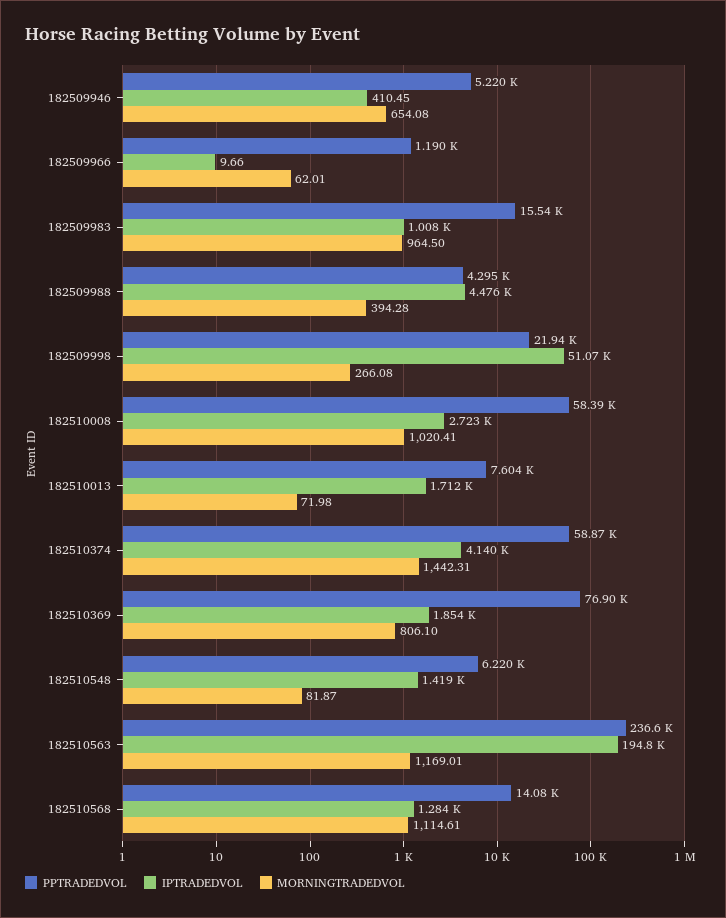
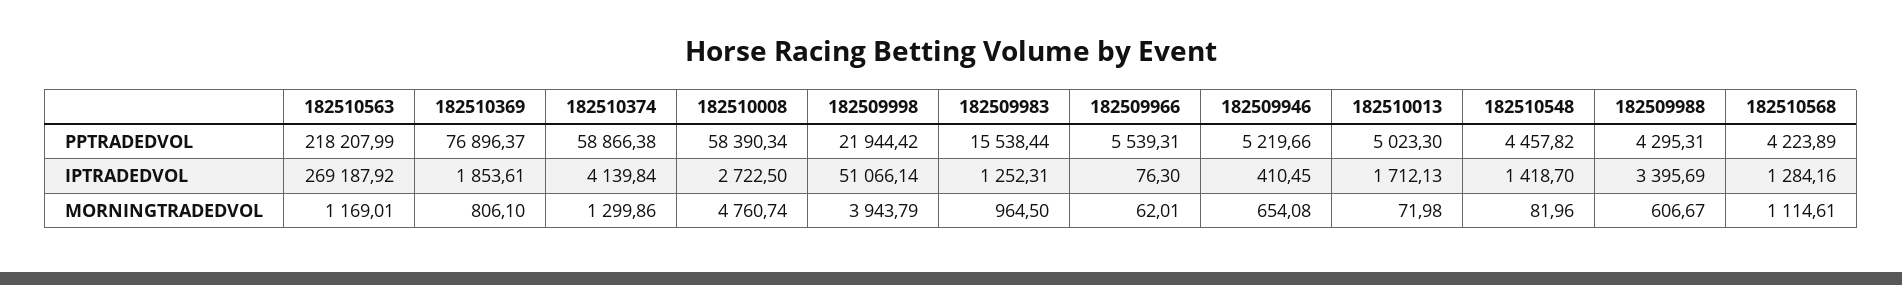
  {
    "PPTRADEDVOL": {
      "182509946": 5219.66,
-     "182509966": 1190,
+     "182509966": 5539.31,
      "182509983": 15538.44,
      "182509988": 4295.31,
      "182509998": 21944.42,
      "182510008": 58390.34,
-     "182510013": 7604,
+     "182510013": 5023.3,
      "182510374": 58866.38,
      "182510369": 76896.37,
-     "182510548": 6220,
+     "182510548": 4457.82,
-     "182510563": 236600,
+     "182510563": 218207.99,
-     "182510568": 14080
+     "182510568": 4223.89
    },
    "IPTRADEDVOL": {
      "182509946": 410.45,
-     "182509966": 9.66,
+     "182509966": 76.3,
-     "182509983": 1008,
+     "182509983": 1252.31,
-     "182509988": 4476,
+     "182509988": 3395.69,
      "182509998": 51066.14,
      "182510008": 2722.5,
      "182510013": 1712.13,
      "182510374": 4139.84,
      "182510369": 1853.61,
      "182510548": 1418.7,
-     "182510563": 194800,
+     "182510563": 269187.92,
      "182510568": 1284.16
    },
    "MORNINGTRADEDVOL": {
      "182509946": 654.08,
      "182509966": 62.01,
      "182509983": 964.5,
-     "182509988": 394.28,
+     "182509988": 606.67,
-     "182509998": 266.08,
+     "182509998": 3943.79,
-     "182510008": 1020.41,
+     "182510008": 4760.74,
      "182510013": 71.98,
-     "182510374": 1442.31,
+     "182510374": 1299.86,
      "182510369": 806.1,
-     "182510548": 81.87,
+     "182510548": 81.96,
      "182510563": 1169.01,
      "182510568": 1114.61
    }
  }

